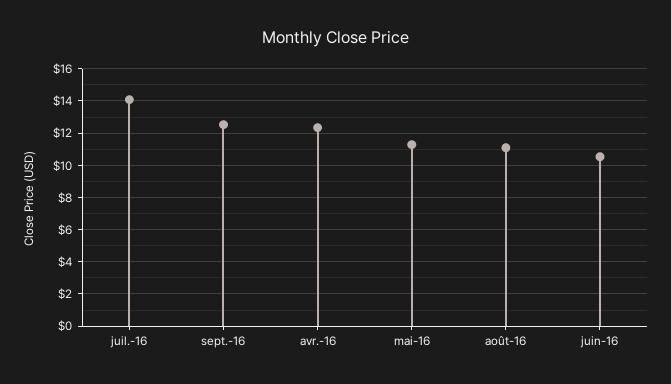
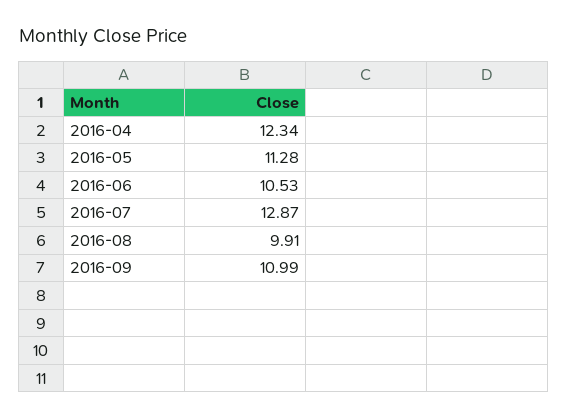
  {
-   "juil.-16": 14,
+   "juil.-16": 12.87,
-   "sept.-16": 12.5,
+   "sept.-16": 10.99,
    "avr.-16": 12.34,
    "mai-16": 11.28,
-   "août-16": 11,
+   "août-16": 9.91,
    "juin-16": 10.53
  }

